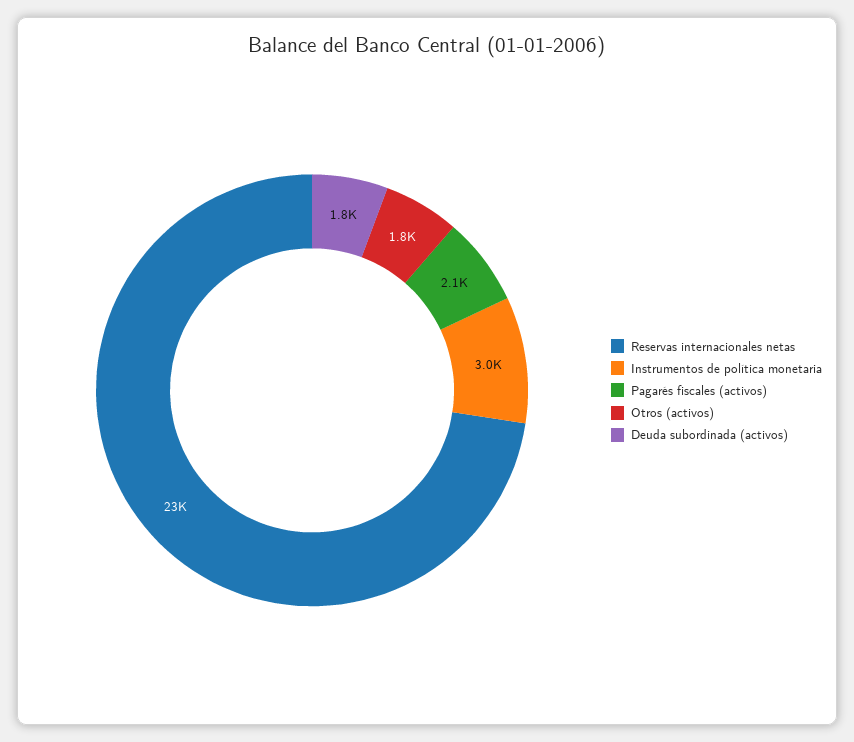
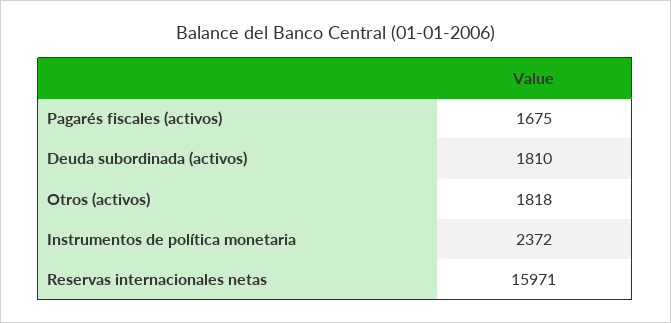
  {
-   "Reservas internacionales netas": 23000,
+   "Reservas internacionales netas": 15971,
-   "Instrumentos de política monetaria": 3000,
+   "Instrumentos de política monetaria": 2372,
-   "Pagarés fiscales (activos)": 2100,
+   "Pagarés fiscales (activos)": 1675,
    "Otros (activos)": 1818,
    "Deuda subordinada (activos)": 1810
  }

